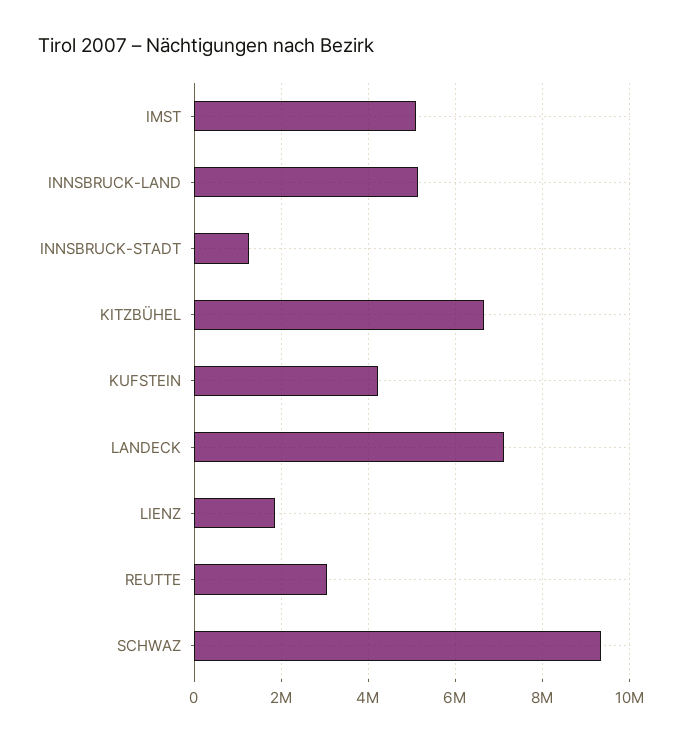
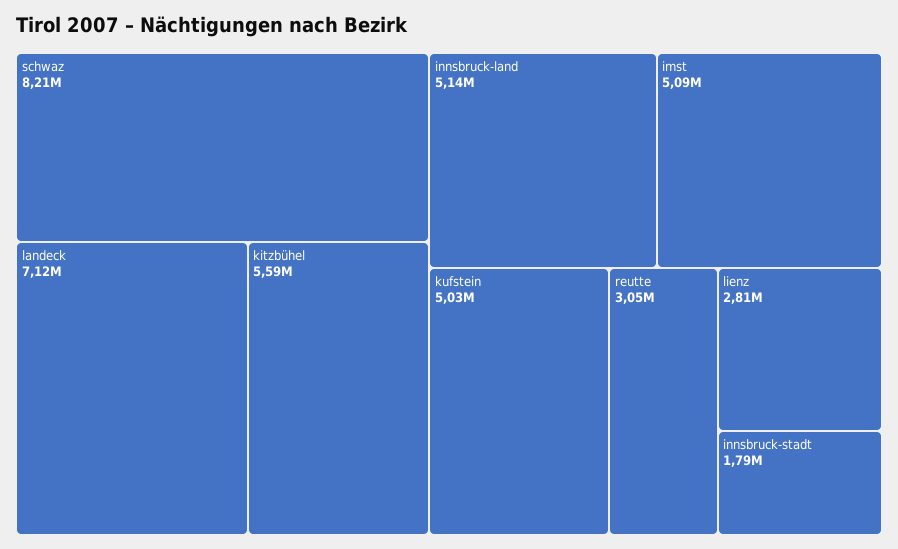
  {
    "IMST": 5090000,
    "INNSBRUCK-LAND": 5140000,
-   "INNSBRUCK-STADT": 1200000,
+   "INNSBRUCK-STADT": 1790000,
-   "KITZBÜHEL": 6600000,
+   "KITZBÜHEL": 5590000,
-   "KUFSTEIN": 4200000,
+   "KUFSTEIN": 5030000,
    "LANDECK": 7120000,
-   "LIENZ": 1800000,
+   "LIENZ": 2810000,
    "REUTTE": 3050000,
-   "SCHWAZ": 9400000
+   "SCHWAZ": 8210000
  }

